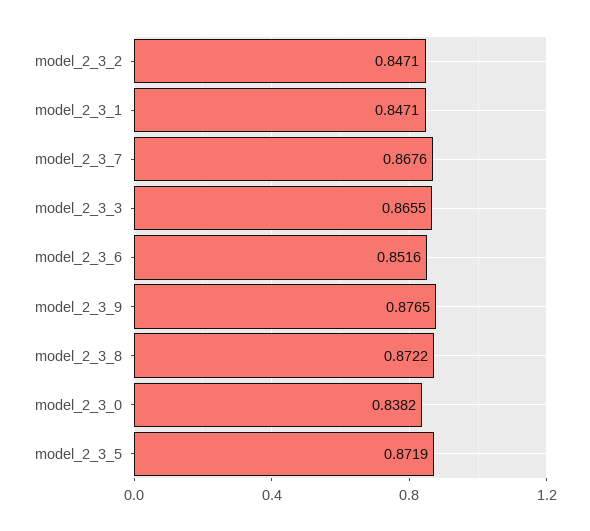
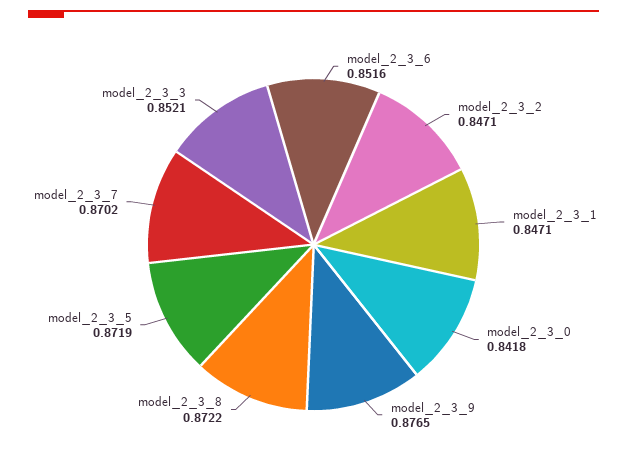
  {
    "model_2_3_2": 0.8471,
    "model_2_3_1": 0.8471,
-   "model_2_3_7": 0.8676,
+   "model_2_3_7": 0.8702,
-   "model_2_3_3": 0.8655,
+   "model_2_3_3": 0.8521,
    "model_2_3_6": 0.8516,
    "model_2_3_9": 0.8765,
    "model_2_3_8": 0.8722,
-   "model_2_3_0": 0.8382,
+   "model_2_3_0": 0.8418,
    "model_2_3_5": 0.8719
  }

